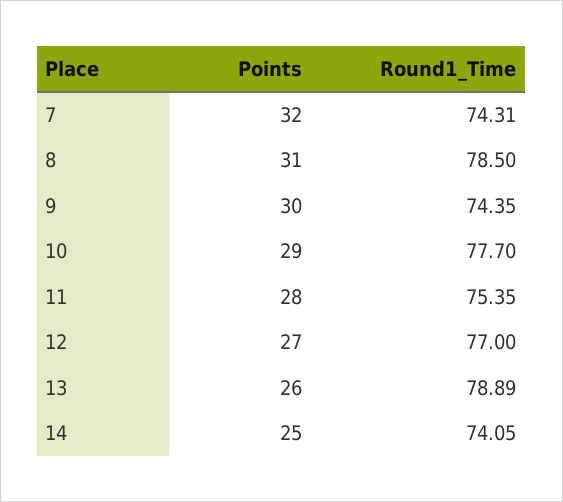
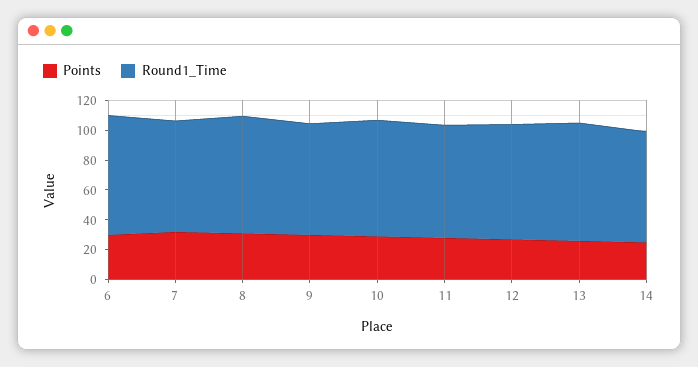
  {
    "Points": {
      "7": 32,
      "8": 31,
      "9": 30,
      "10": 29,
      "11": 28,
      "12": 27,
      "13": 26,
-     "14": 25
+     "14": 25,
+     "6": 30
    },
    "Round1_Time": {
      "7": 74.31,
      "8": 78.5,
      "9": 74.35,
      "10": 77.7,
      "11": 75.35,
      "12": 77,
      "13": 78.89,
-     "14": 74.05
+     "14": 74.05,
+     "6": 80
    }
  }

